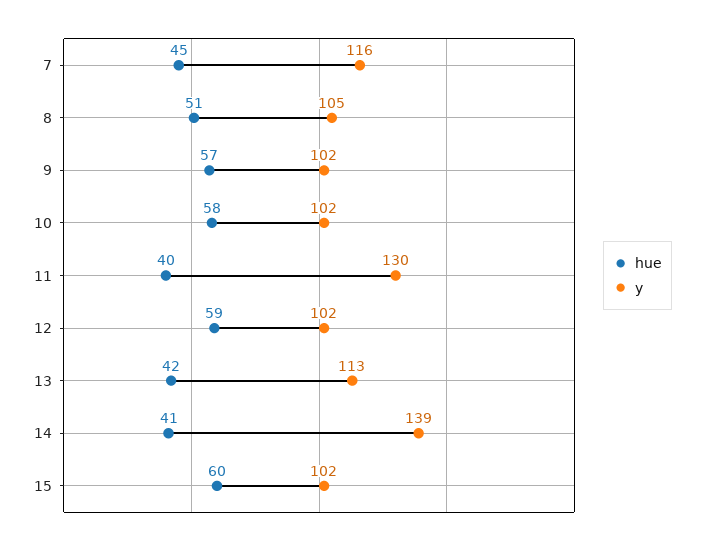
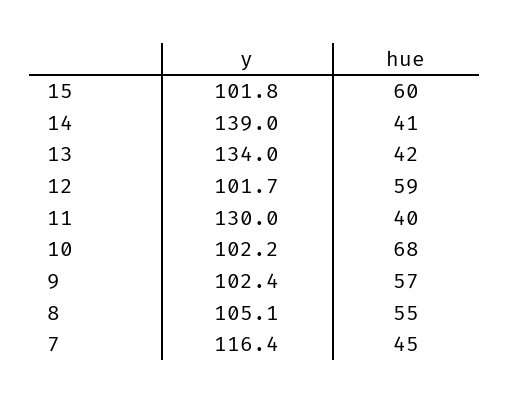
  {
    "hue": {
      "7": 45,
-     "8": 51,
+     "8": 55,
      "9": 57,
-     "10": 58,
+     "10": 68,
      "11": 40,
      "12": 59,
      "13": 42,
      "14": 41,
      "15": 60
    },
    "y": {
      "7": 116.4,
      "8": 105.1,
      "9": 102.4,
      "10": 102.2,
      "11": 130,
      "12": 101.7,
-     "13": 113,
+     "13": 134,
      "14": 139,
      "15": 101.8
    }
  }

